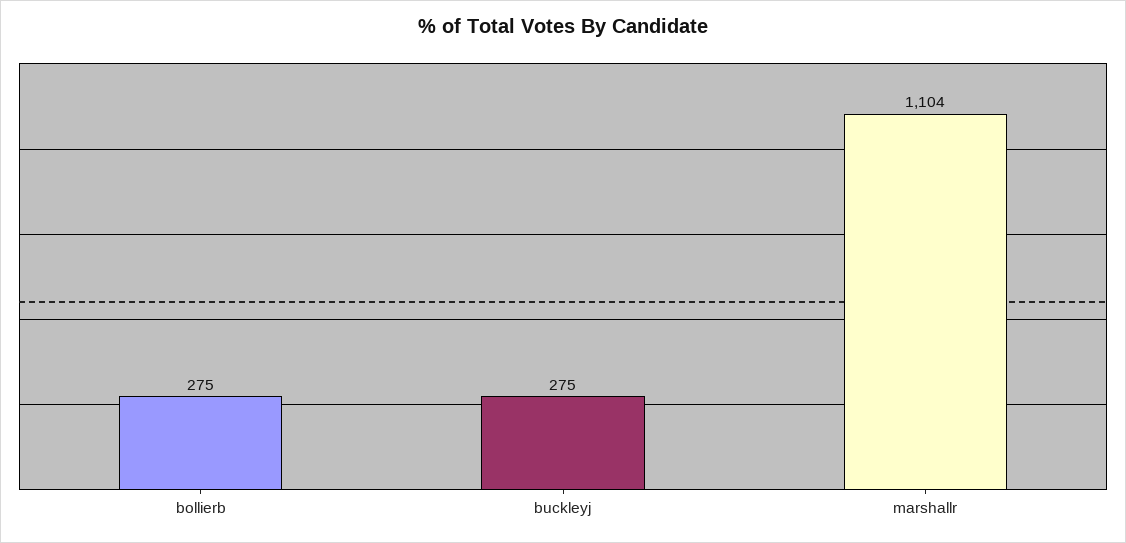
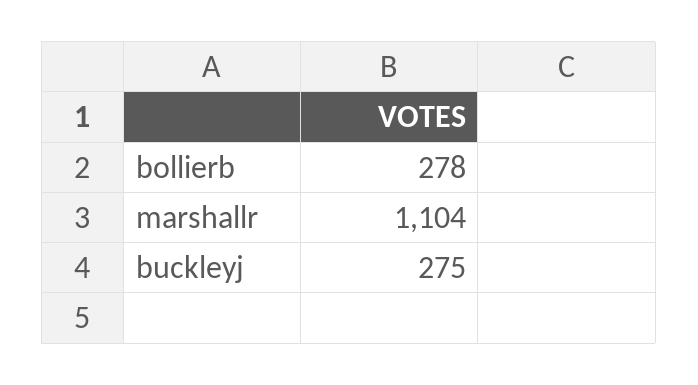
  {
-   "bollierb": 275,
+   "bollierb": 278,
    "buckleyj": 275,
    "marshallr": 1104
  }

